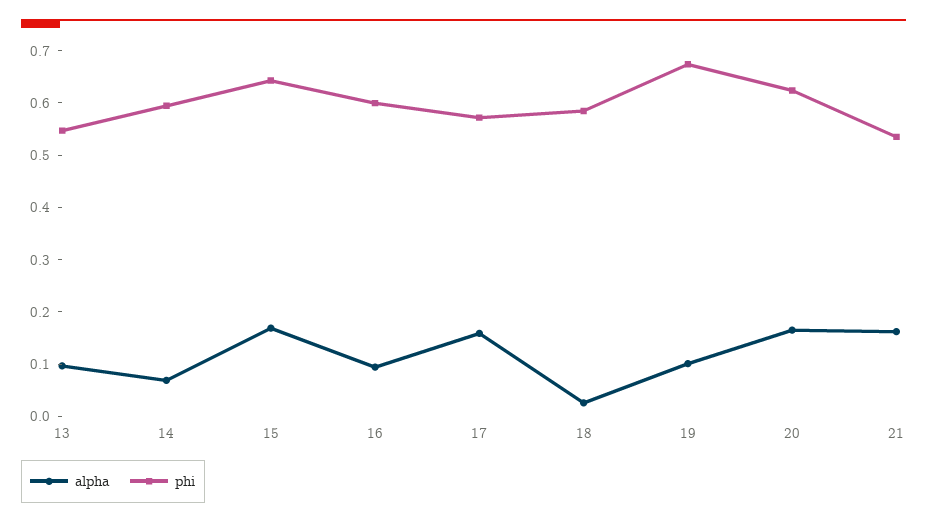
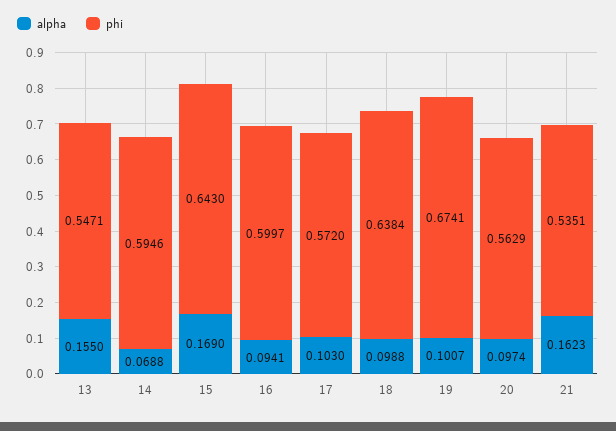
  {
    "alpha": {
-     "13": 0.1,
+     "13": 0.155,
      "14": 0.0688,
      "15": 0.169,
      "16": 0.0941,
-     "17": 0.16,
+     "17": 0.103,
-     "18": 0.02,
+     "18": 0.0988,
      "19": 0.1007,
-     "20": 0.16,
+     "20": 0.0974,
      "21": 0.1623
    },
    "phi": {
      "13": 0.5471,
      "14": 0.5946,
      "15": 0.643,
      "16": 0.5997,
      "17": 0.572,
-     "18": 0.58,
+     "18": 0.6384,
      "19": 0.6741,
-     "20": 0.62,
+     "20": 0.5629,
      "21": 0.5351
    }
  }

